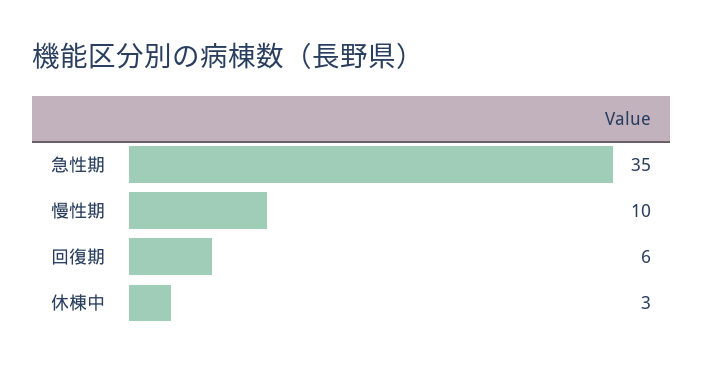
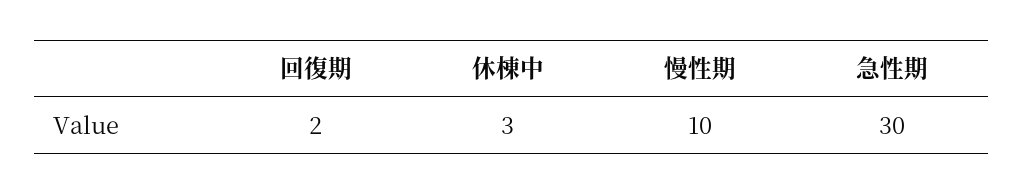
  {
-   "急性期": 35,
+   "急性期": 30,
    "慢性期": 10,
-   "回復期": 6,
+   "回復期": 2,
    "休棟中": 3
  }

